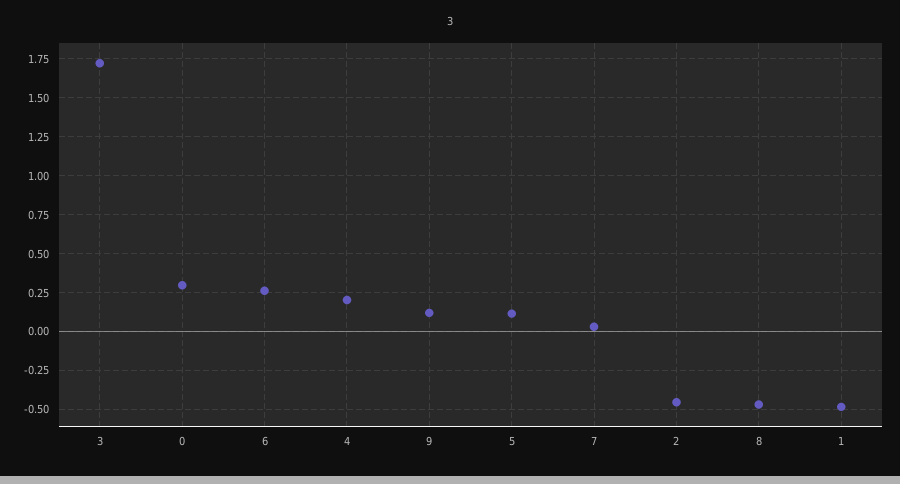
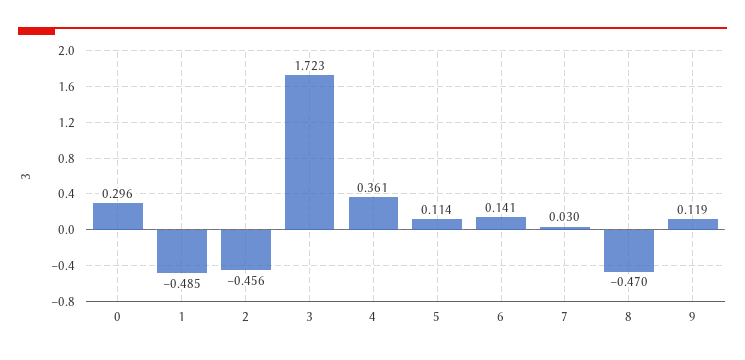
  {
    "3": 1.723,
    "0": 0.296,
-   "6": 0.25,
+   "6": 0.141,
-   "4": 0.2,
+   "4": 0.361,
    "9": 0.119,
    "5": 0.114,
    "7": 0.03,
    "2": -0.456,
    "8": -0.47,
    "1": -0.485
  }

